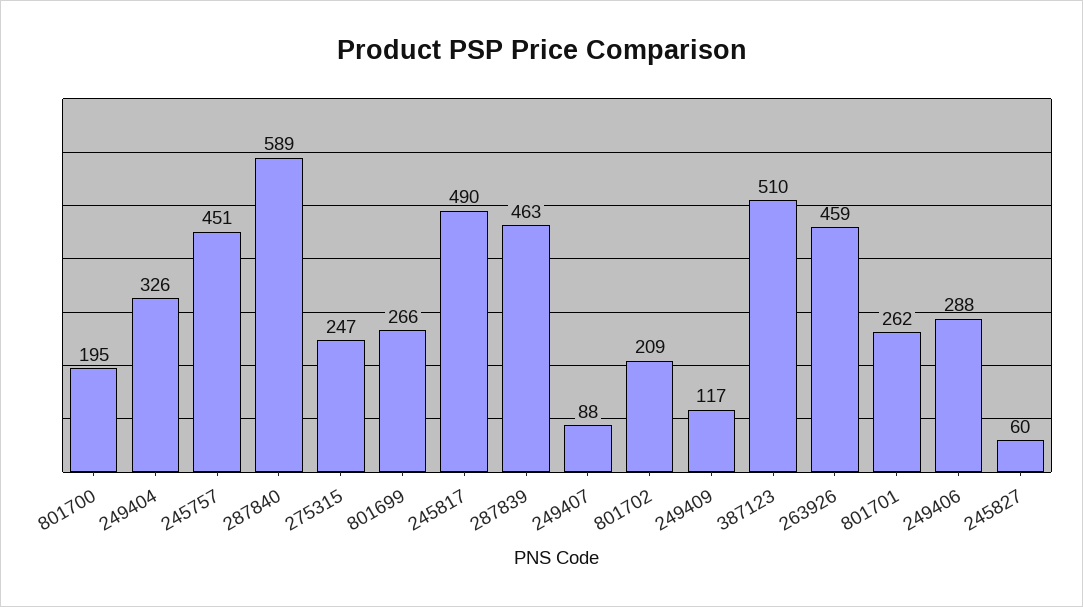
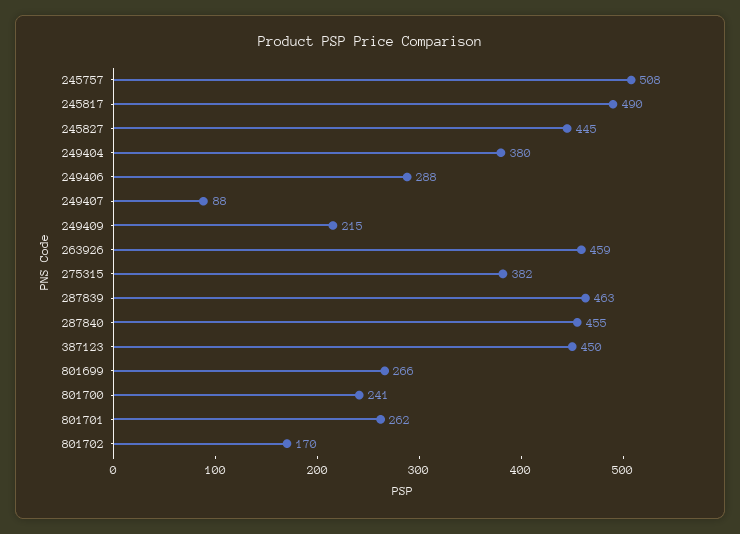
  {
-   "801700": 195,
+   "801700": 241,
-   "249404": 326,
+   "249404": 380,
-   "245757": 451,
+   "245757": 508,
-   "287840": 589,
+   "287840": 455,
-   "275315": 247,
+   "275315": 382,
    "801699": 266,
    "245817": 490,
    "287839": 463,
    "249407": 88,
-   "801702": 209,
+   "801702": 170,
-   "249409": 117,
+   "249409": 215,
-   "387123": 510,
+   "387123": 450,
    "263926": 459,
    "801701": 262,
    "249406": 288,
-   "245827": 60
+   "245827": 445
  }

